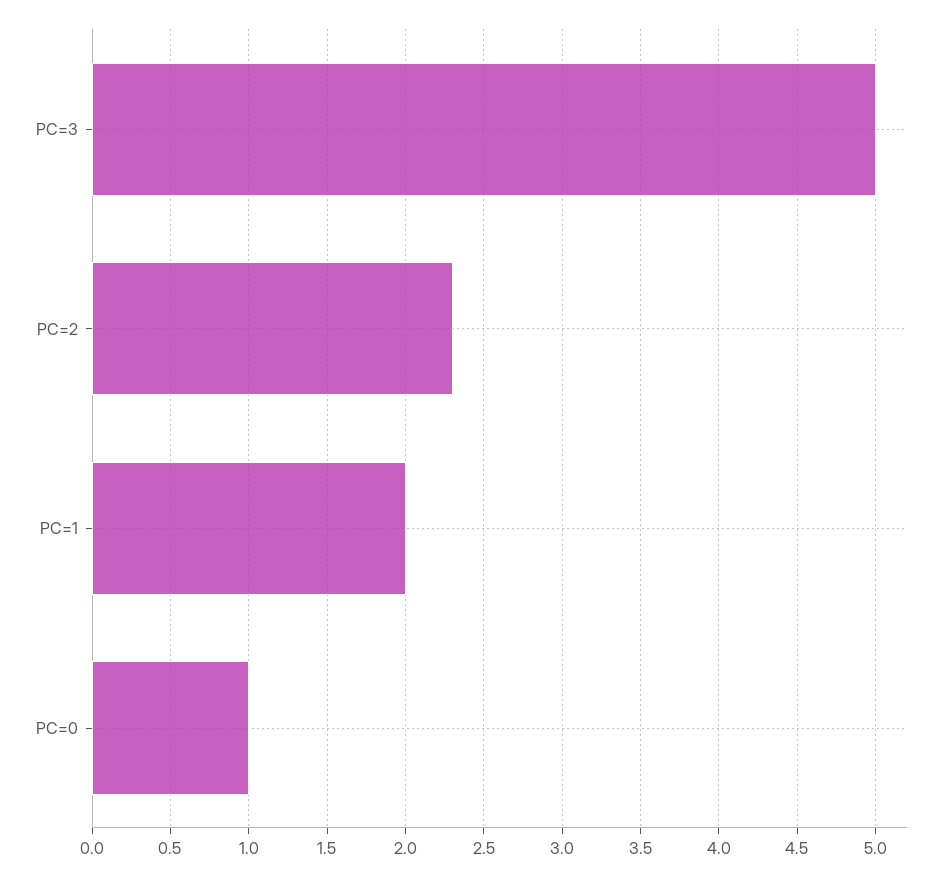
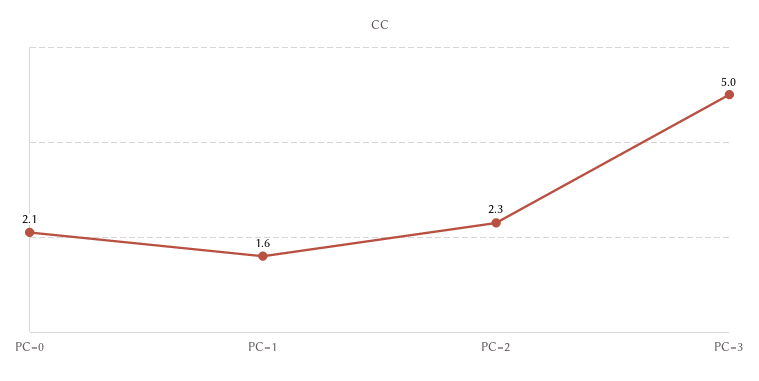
  {
    "PC=3": 5,
    "PC=2": 2.3,
-   "PC=1": 2,
+   "PC=1": 1.6,
-   "PC=0": 1
+   "PC=0": 2.1
  }

